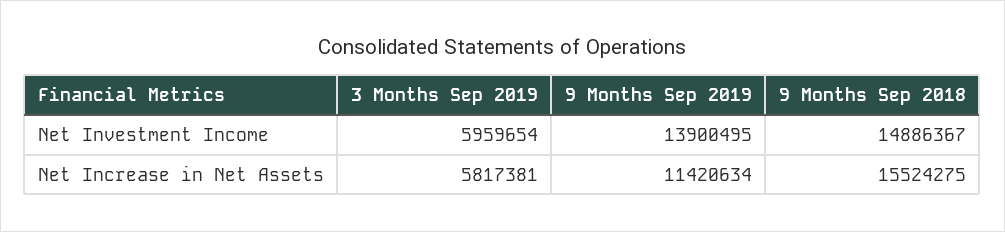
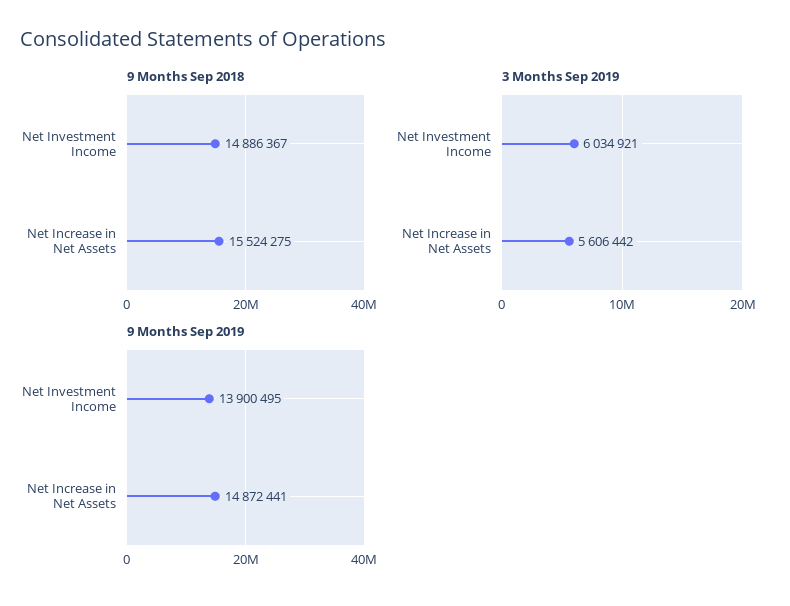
  {
    "3 Months Sep 2019": {
-     "Net Investment Income": 5959654,
+     "Net Investment Income": 6034921,
-     "Net Increase in Net Assets": 5817381
+     "Net Increase in Net Assets": 5606442
    },
    "9 Months Sep 2019": {
      "Net Investment Income": 13900495,
-     "Net Increase in Net Assets": 11420634
+     "Net Increase in Net Assets": 14872441
    },
    "9 Months Sep 2018": {
      "Net Investment Income": 14886367,
      "Net Increase in Net Assets": 15524275
    }
  }

